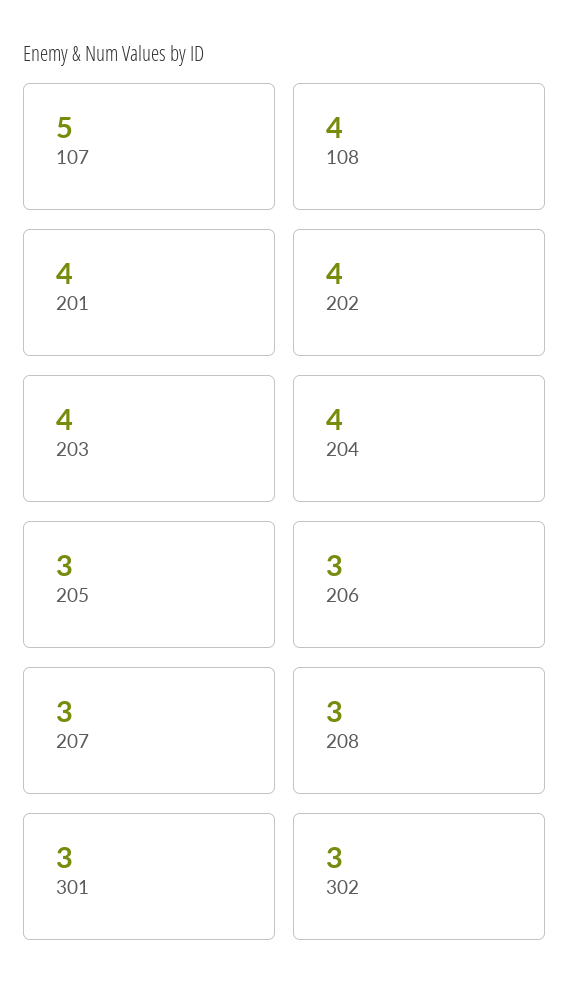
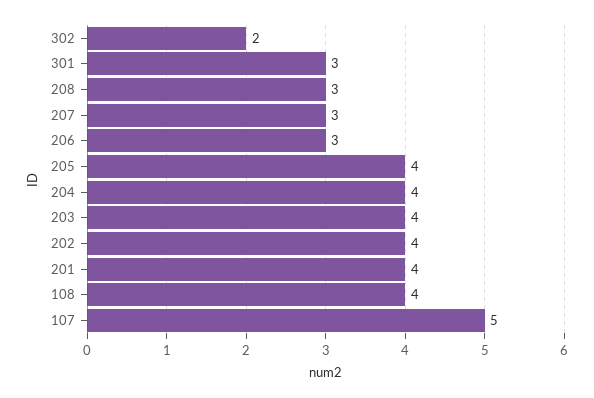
  {
    "107": 5,
    "108": 4,
    "201": 4,
    "202": 4,
    "203": 4,
    "204": 4,
-   "205": 3,
+   "205": 4,
    "206": 3,
    "207": 3,
    "208": 3,
    "301": 3,
-   "302": 3
+   "302": 2
  }

